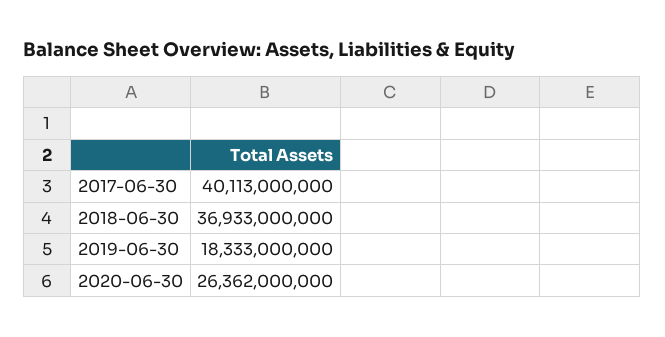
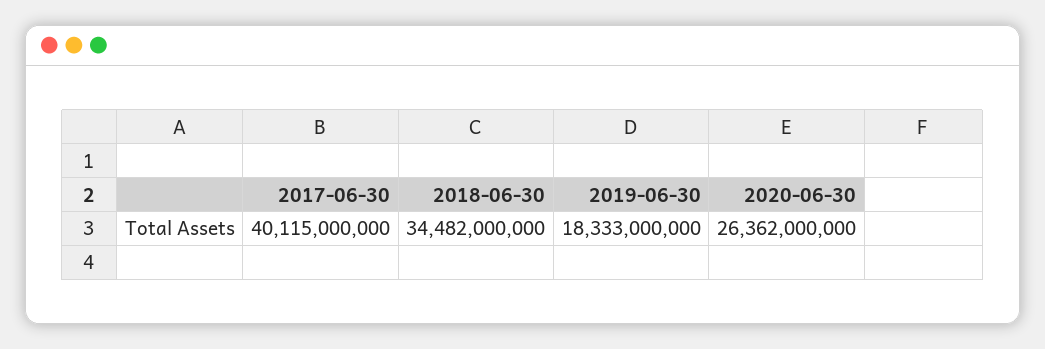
  {
-   "2017-06-30": 40113000000,
+   "2017-06-30": 40115000000,
-   "2018-06-30": 36933000000,
+   "2018-06-30": 34482000000,
    "2019-06-30": 18333000000,
    "2020-06-30": 26362000000
  }

